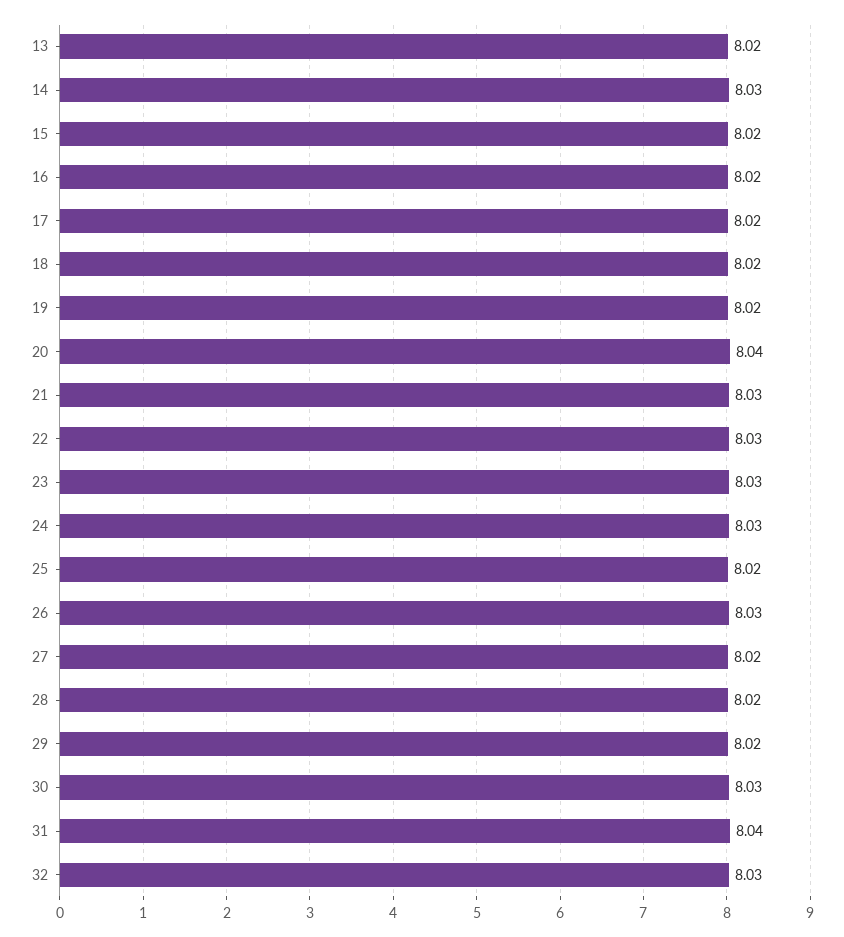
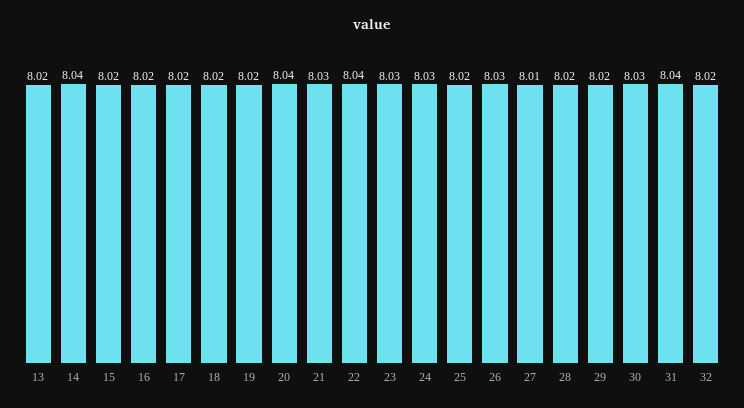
  {
    "13": 8.02,
-   "14": 8.03,
+   "14": 8.04,
    "15": 8.02,
    "16": 8.02,
    "17": 8.02,
    "18": 8.02,
    "19": 8.02,
    "20": 8.04,
    "21": 8.03,
-   "22": 8.03,
+   "22": 8.04,
    "23": 8.03,
    "24": 8.03,
    "25": 8.02,
    "26": 8.03,
-   "27": 8.02,
+   "27": 8.01,
    "28": 8.02,
    "29": 8.02,
    "30": 8.03,
    "31": 8.04,
-   "32": 8.03
+   "32": 8.02
  }

